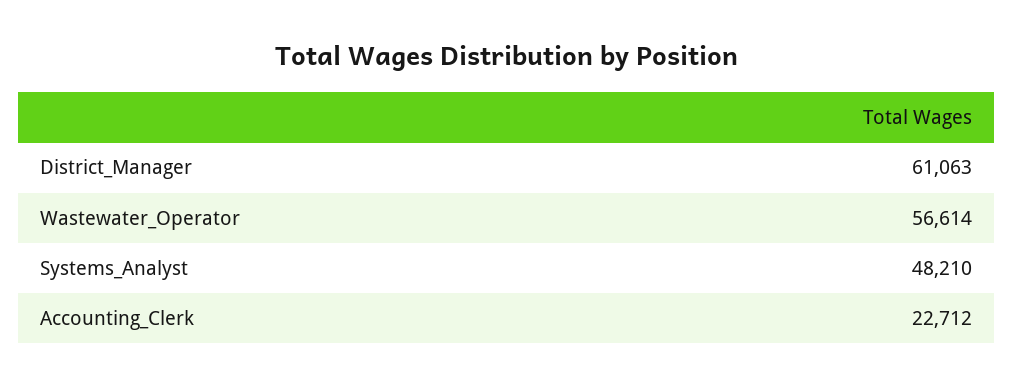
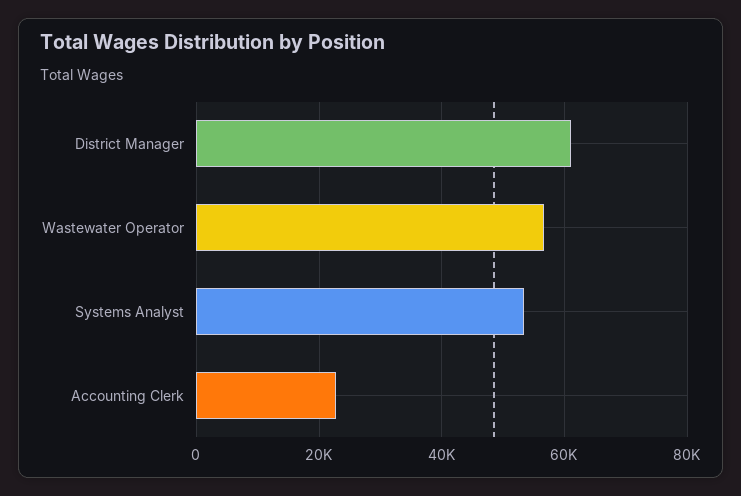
  {
    "District_Manager": 61063,
    "Wastewater_Operator": 56614,
-   "Systems_Analyst": 48210,
+   "Systems_Analyst": 54000,
    "Accounting_Clerk": 22712
  }

